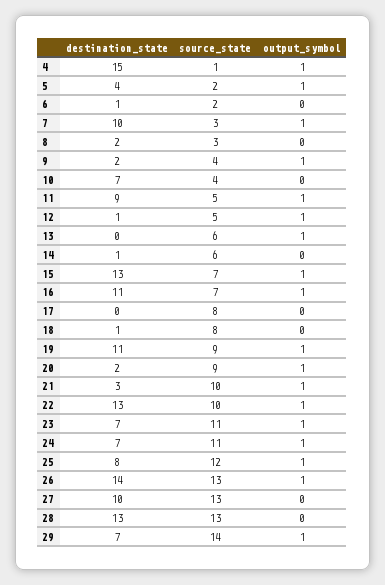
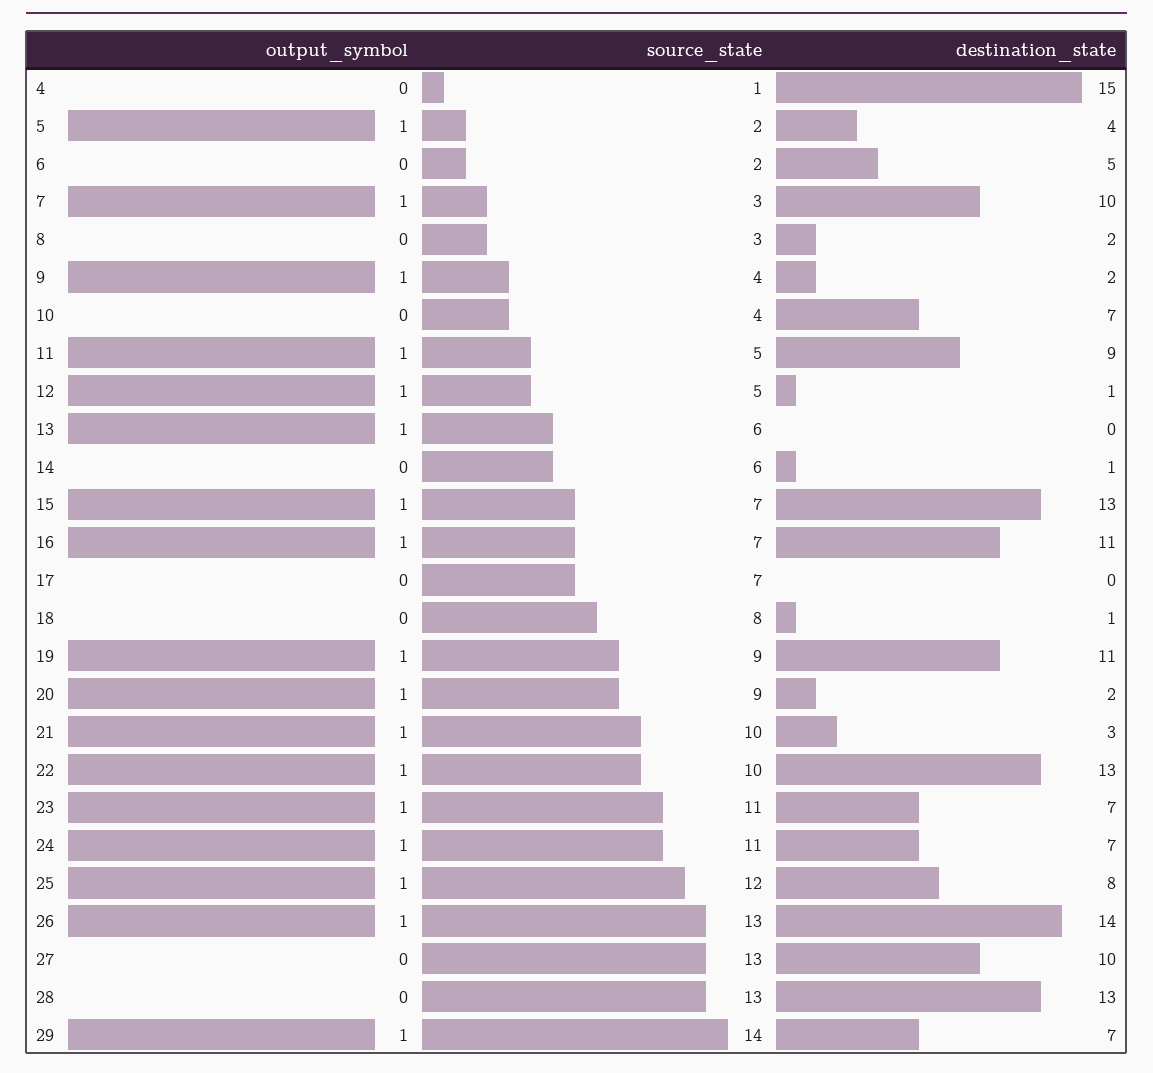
  {
    "destination_state": {
      "4": 15,
      "5": 4,
-     "6": 1,
+     "6": 5,
      "7": 10,
      "8": 2,
      "9": 2,
      "10": 7,
      "11": 9,
      "12": 1,
      "13": 0,
      "14": 1,
      "15": 13,
      "16": 11,
      "17": 0,
      "18": 1,
      "19": 11,
      "20": 2,
      "21": 3,
      "22": 13,
      "23": 7,
      "24": 7,
      "25": 8,
      "26": 14,
      "27": 10,
      "28": 13,
      "29": 7
    },
    "source_state": {
      "4": 1,
      "5": 2,
      "6": 2,
      "7": 3,
      "8": 3,
      "9": 4,
      "10": 4,
      "11": 5,
      "12": 5,
      "13": 6,
      "14": 6,
      "15": 7,
      "16": 7,
-     "17": 8,
+     "17": 7,
      "18": 8,
      "19": 9,
      "20": 9,
      "21": 10,
      "22": 10,
      "23": 11,
      "24": 11,
      "25": 12,
      "26": 13,
      "27": 13,
      "28": 13,
      "29": 14
    },
    "output_symbol": {
-     "4": 1,
+     "4": 0,
      "5": 1,
      "6": 0,
      "7": 1,
      "8": 0,
      "9": 1,
      "10": 0,
      "11": 1,
      "12": 1,
      "13": 1,
      "14": 0,
      "15": 1,
      "16": 1,
      "17": 0,
      "18": 0,
      "19": 1,
      "20": 1,
      "21": 1,
      "22": 1,
      "23": 1,
      "24": 1,
      "25": 1,
      "26": 1,
      "27": 0,
      "28": 0,
      "29": 1
    }
  }

